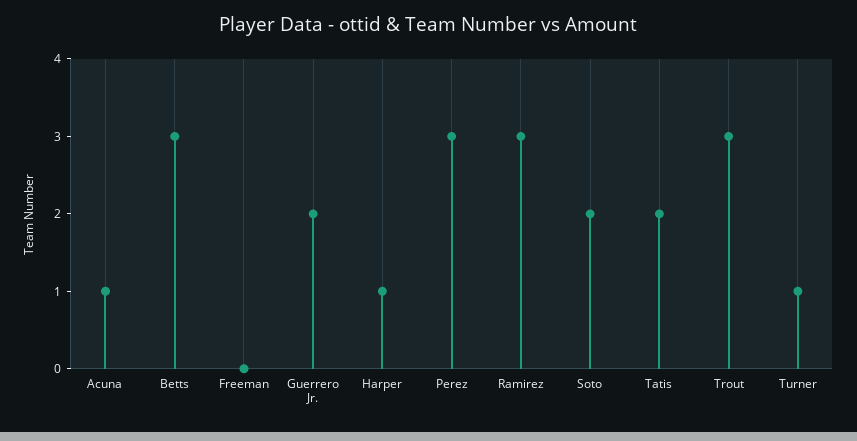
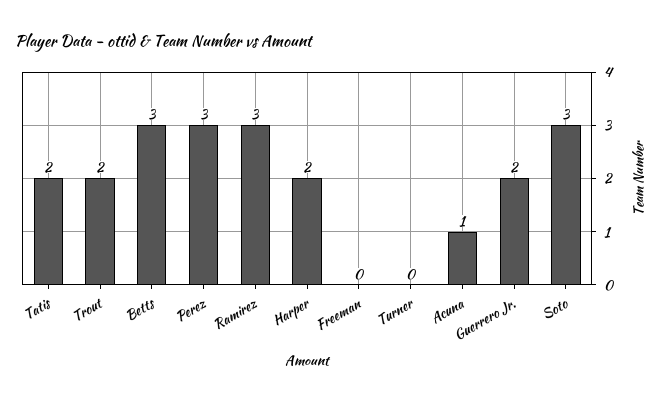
  {
    "Acuna": 1,
    "Betts": 3,
    "Freeman": 0,
    "Guerrero Jr.": 2,
-   "Harper": 1,
+   "Harper": 2,
    "Perez": 3,
    "Ramirez": 3,
-   "Soto": 2,
+   "Soto": 3,
    "Tatis": 2,
-   "Trout": 3,
+   "Trout": 2,
-   "Turner": 1
+   "Turner": 0
  }

